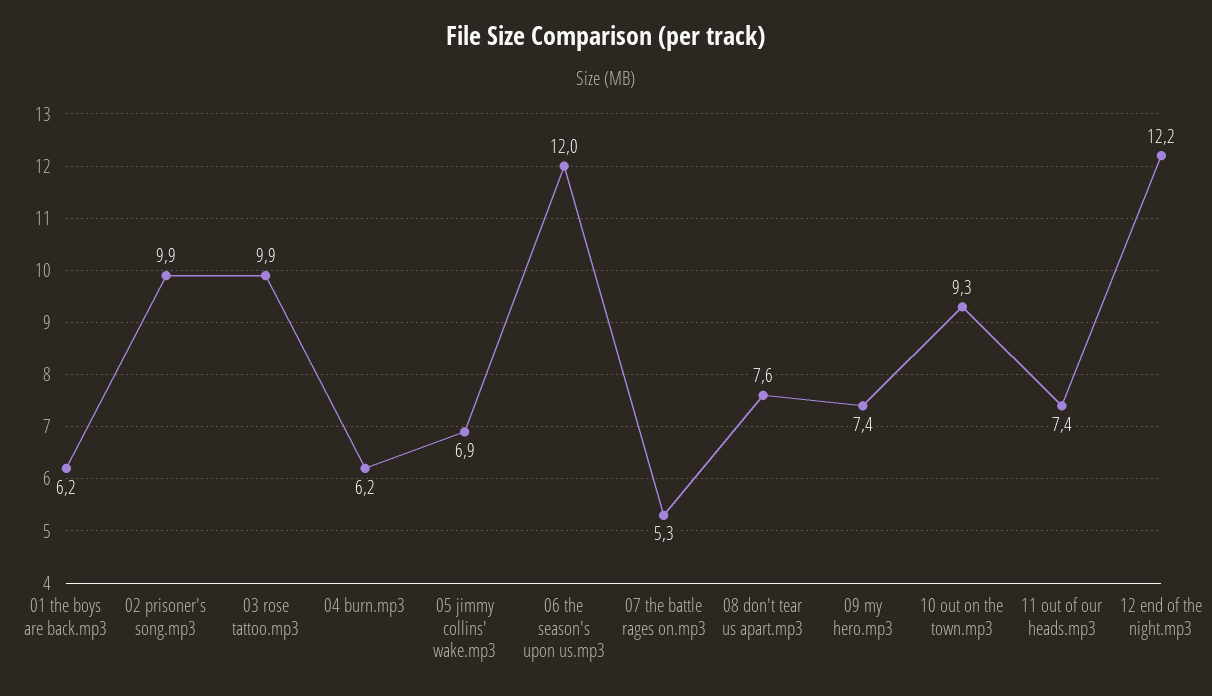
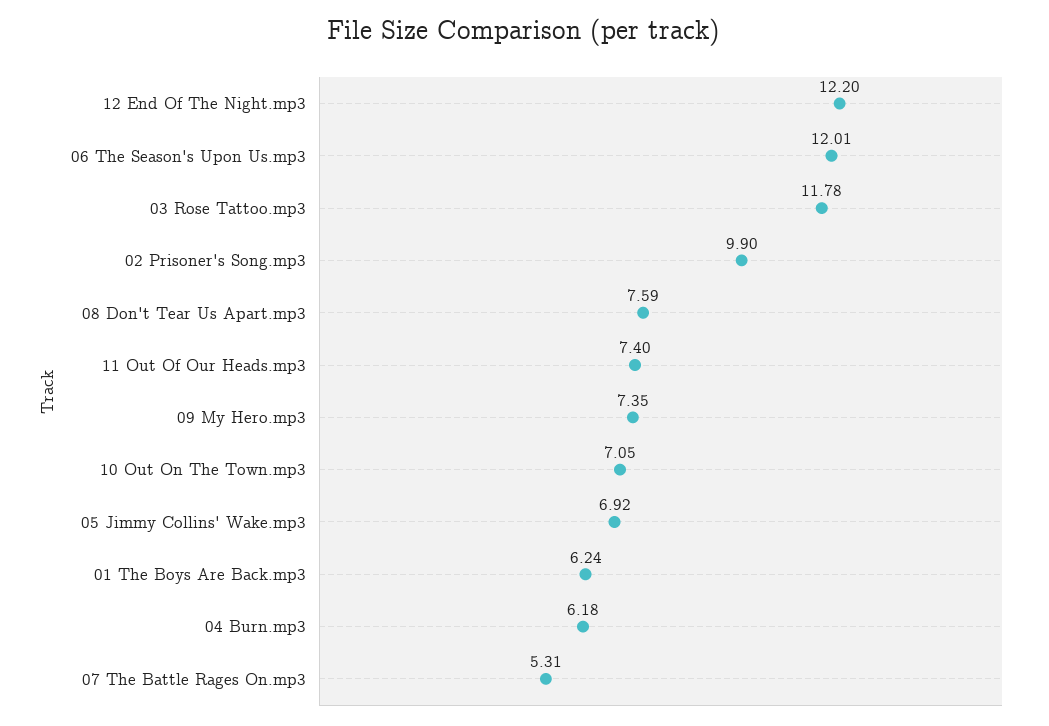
  {
    "01 the boys are back.mp3": 6.24,
    "02 prisoner's song.mp3": 9.9,
-   "03 rose tattoo.mp3": 9.9,
+   "03 rose tattoo.mp3": 11.78,
    "04 burn.mp3": 6.18,
    "05 jimmy collins' wake.mp3": 6.92,
    "06 the season's upon us.mp3": 12.01,
    "07 the battle rages on.mp3": 5.31,
    "08 don't tear us apart.mp3": 7.59,
    "09 my hero.mp3": 7.35,
-   "10 out on the town.mp3": 9.3,
+   "10 out on the town.mp3": 7.05,
    "11 out of our heads.mp3": 7.4,
    "12 end of the night.mp3": 12.2
  }

